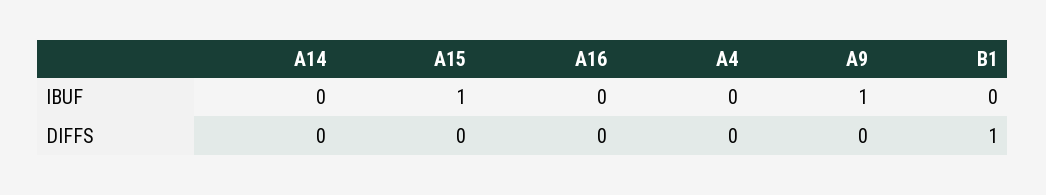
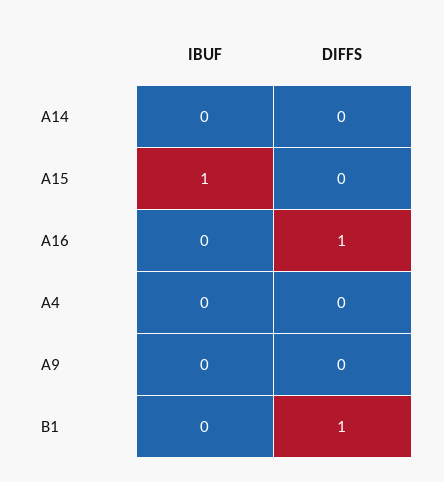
  {
    "A14": {
      "IBUF": 0,
      "DIFFS": 0
    },
    "A15": {
      "IBUF": 1,
      "DIFFS": 0
    },
    "A16": {
      "IBUF": 0,
-     "DIFFS": 0
+     "DIFFS": 1
    },
    "A4": {
      "IBUF": 0,
      "DIFFS": 0
    },
    "A9": {
-     "IBUF": 1,
+     "IBUF": 0,
      "DIFFS": 0
    },
    "B1": {
      "IBUF": 0,
      "DIFFS": 1
    }
  }

